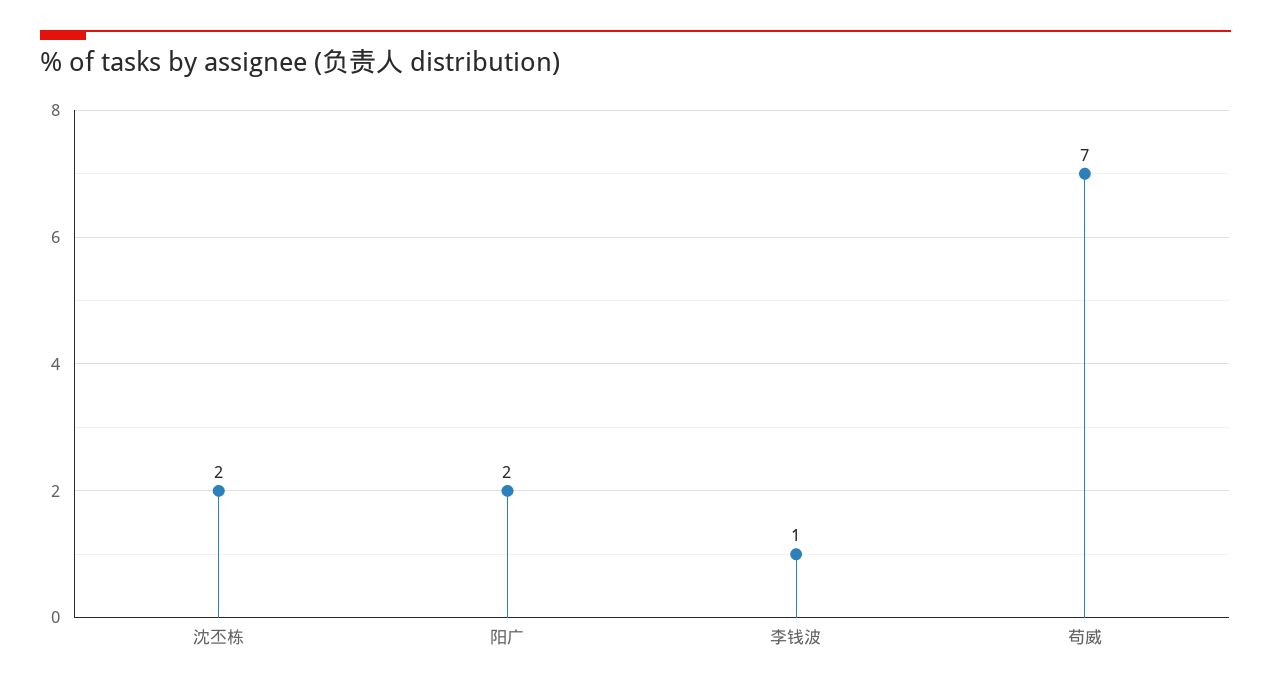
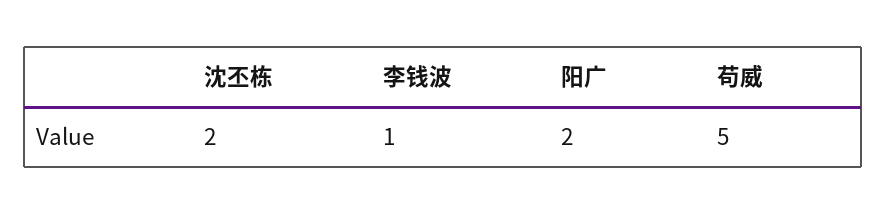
  {
    "沈丕栋": 2,
    "阳广": 2,
    "李钱波": 1,
-   "苟威": 7
+   "苟威": 5
  }

